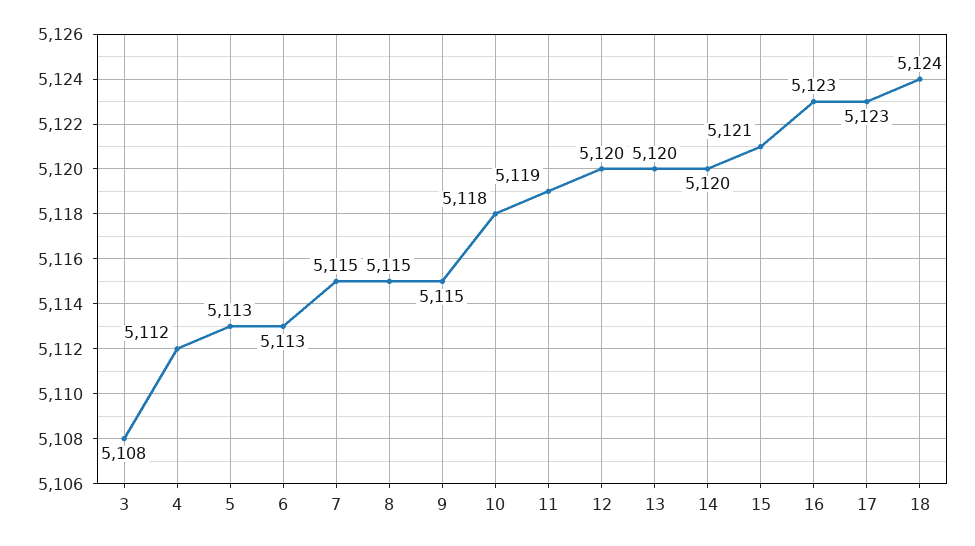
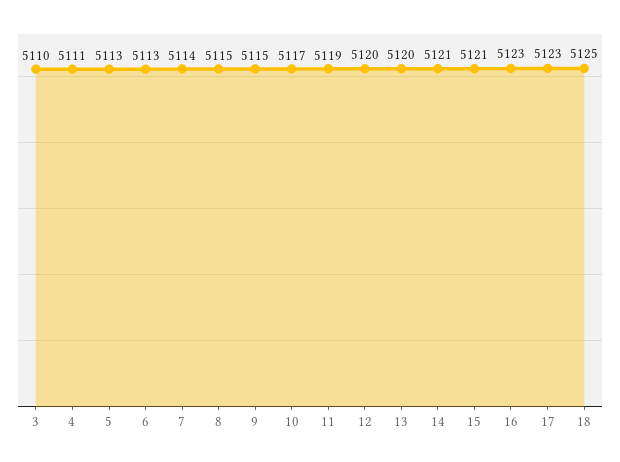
  {
-   "3": 5108,
+   "3": 5110,
-   "4": 5112,
+   "4": 5111,
    "5": 5113,
    "6": 5113,
-   "7": 5115,
+   "7": 5114,
    "8": 5115,
    "9": 5115,
-   "10": 5118,
+   "10": 5117,
    "11": 5119,
    "12": 5120,
    "13": 5120,
-   "14": 5120,
+   "14": 5121,
    "15": 5121,
    "16": 5123,
    "17": 5123,
-   "18": 5124
+   "18": 5125
  }

